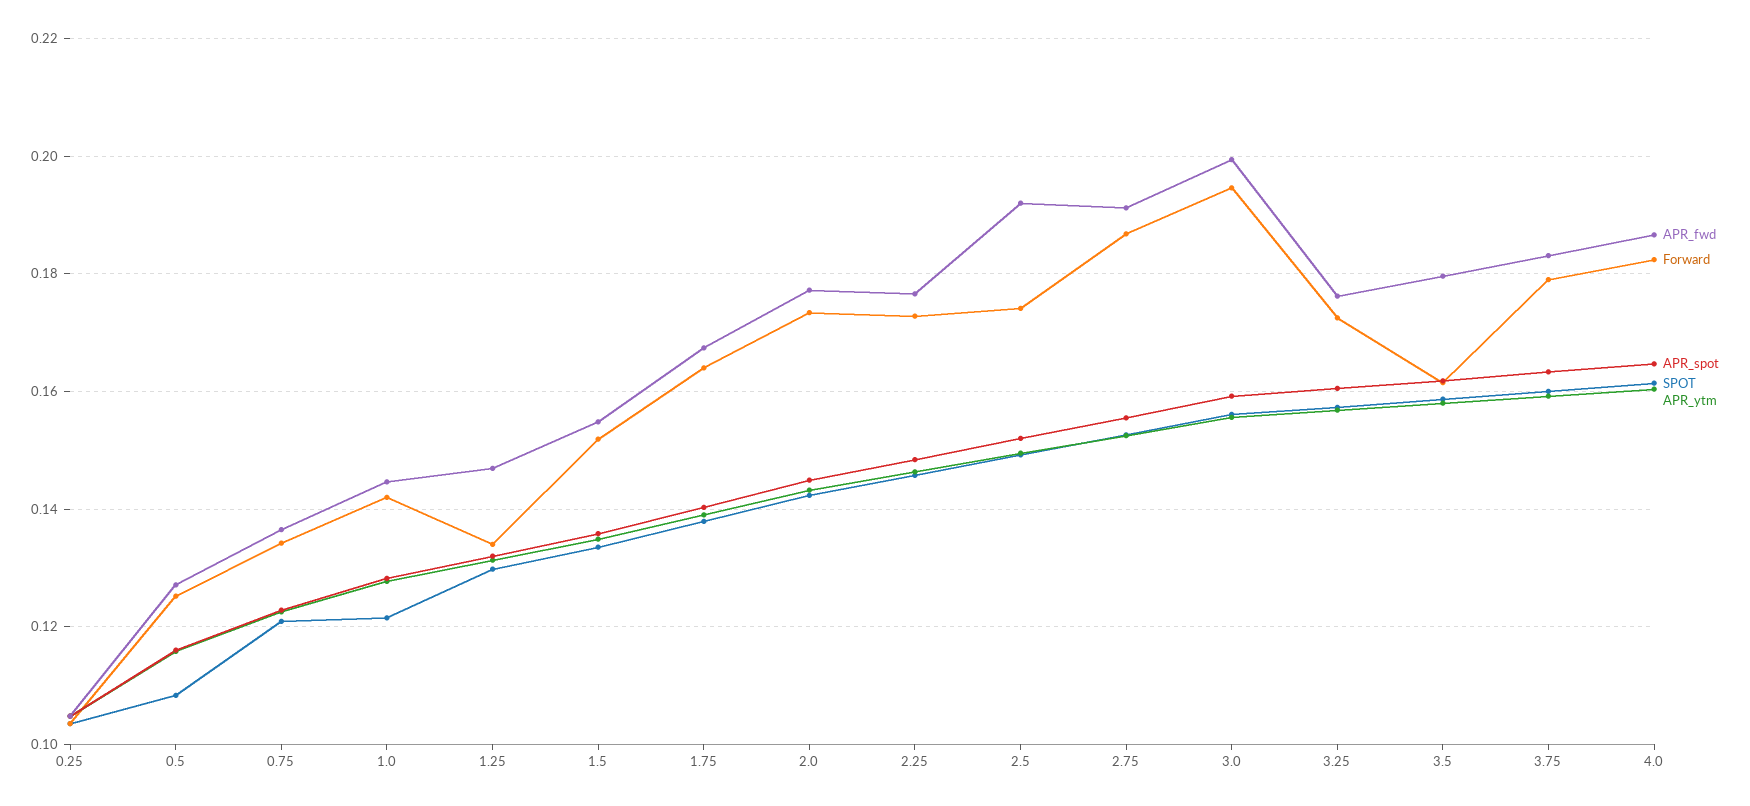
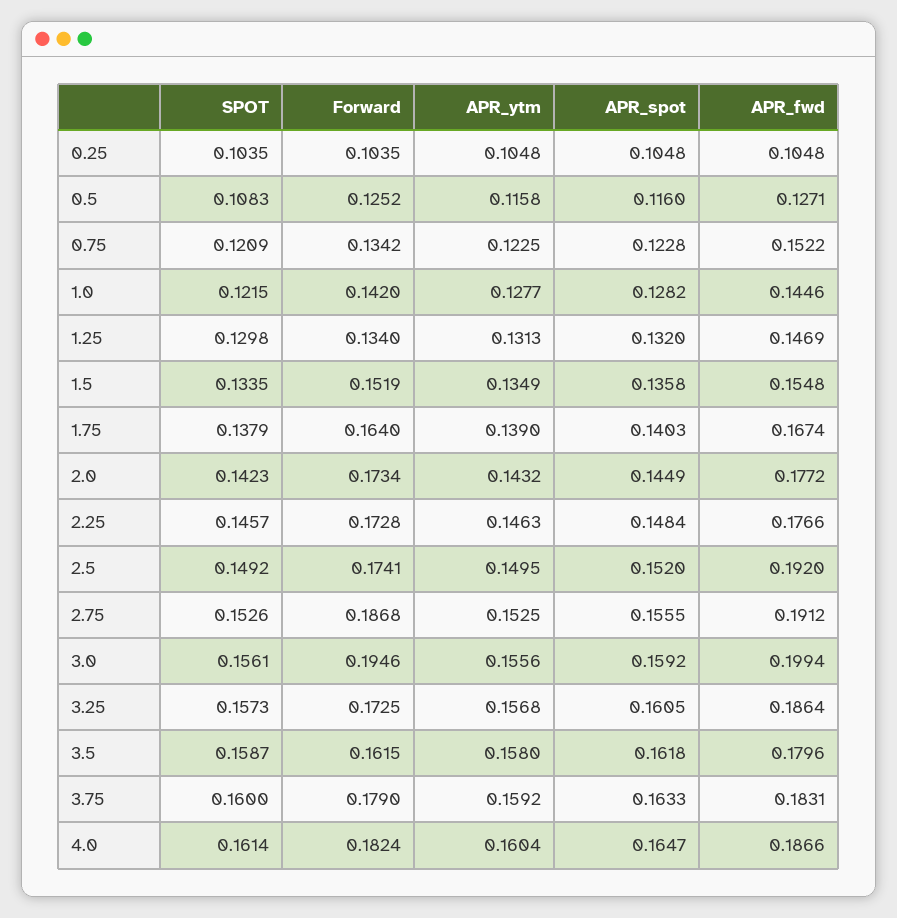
  {
    "APR_fwd": {
      "0.25": 0.1048,
      "0.5": 0.1271,
-     "0.75": 0.136,
+     "0.75": 0.1522,
      "1.0": 0.1446,
      "1.25": 0.1469,
      "1.5": 0.1548,
      "1.75": 0.1674,
      "2.0": 0.1772,
      "2.25": 0.1766,
      "2.5": 0.192,
      "2.75": 0.1912,
      "3.0": 0.1994,
-     "3.25": 0.176,
+     "3.25": 0.1864,
      "3.5": 0.1796,
      "3.75": 0.1831,
      "4.0": 0.1866
    },
    "Forward": {
      "0.25": 0.1035,
      "0.5": 0.1252,
      "0.75": 0.1342,
      "1.0": 0.142,
      "1.25": 0.134,
      "1.5": 0.1519,
      "1.75": 0.164,
      "2.0": 0.1734,
      "2.25": 0.1728,
      "2.5": 0.1741,
      "2.75": 0.1868,
      "3.0": 0.1946,
      "3.25": 0.1725,
      "3.5": 0.1615,
      "3.75": 0.179,
      "4.0": 0.1824
    },
    "APR_spot": {
      "0.25": 0.1048,
      "0.5": 0.116,
      "0.75": 0.1228,
      "1.0": 0.1282,
      "1.25": 0.132,
      "1.5": 0.1358,
      "1.75": 0.1403,
      "2.0": 0.1449,
      "2.25": 0.1484,
      "2.5": 0.152,
      "2.75": 0.1555,
      "3.0": 0.1592,
      "3.25": 0.1605,
      "3.5": 0.1618,
      "3.75": 0.1633,
      "4.0": 0.1647
    },
    "SPOT": {
      "0.25": 0.1035,
      "0.5": 0.1083,
      "0.75": 0.1209,
      "1.0": 0.1215,
      "1.25": 0.1298,
      "1.5": 0.1335,
      "1.75": 0.1379,
      "2.0": 0.1423,
      "2.25": 0.1457,
      "2.5": 0.1492,
      "2.75": 0.1526,
      "3.0": 0.1561,
      "3.25": 0.1573,
      "3.5": 0.1587,
      "3.75": 0.16,
      "4.0": 0.1614
    },
    "APR_ytm": {
      "0.25": 0.1048,
      "0.5": 0.1158,
      "0.75": 0.1225,
      "1.0": 0.1277,
      "1.25": 0.1313,
      "1.5": 0.1349,
      "1.75": 0.139,
      "2.0": 0.1432,
      "2.25": 0.1463,
      "2.5": 0.1495,
      "2.75": 0.1525,
      "3.0": 0.1556,
      "3.25": 0.1568,
      "3.5": 0.158,
      "3.75": 0.1592,
      "4.0": 0.1604
    }
  }

